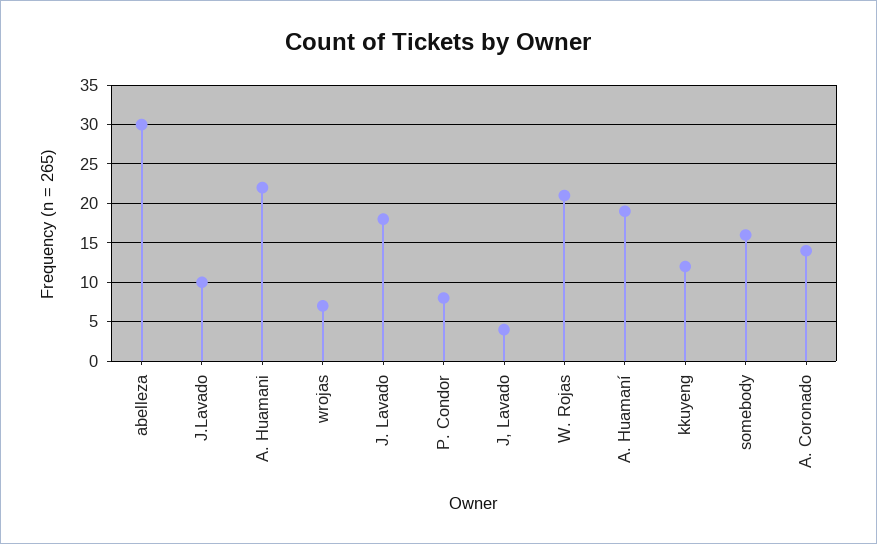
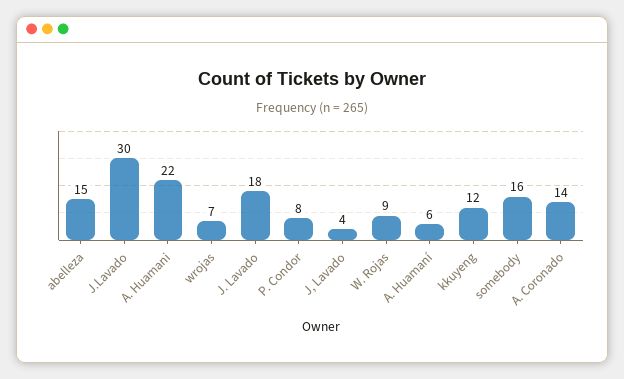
  {
-   "abelleza": 30,
+   "abelleza": 15,
-   "J.Lavado": 10,
+   "J.Lavado": 30,
    "A. Huamani": 22,
    "wrojas": 7,
    "J. Lavado": 18,
    "P. Condor": 8,
    "J, Lavado": 4,
-   "W. Rojas": 21,
+   "W. Rojas": 9,
-   "A. Huamaní": 19,
+   "A. Huamaní": 6,
    "kkuyeng": 12,
    "somebody": 16,
    "A. Coronado": 14
  }

